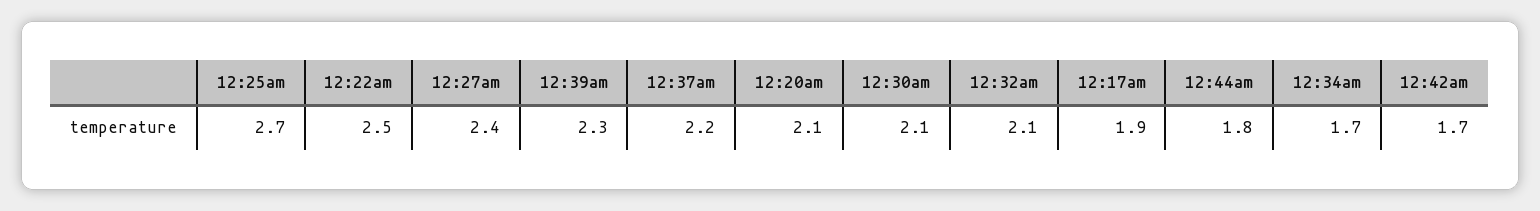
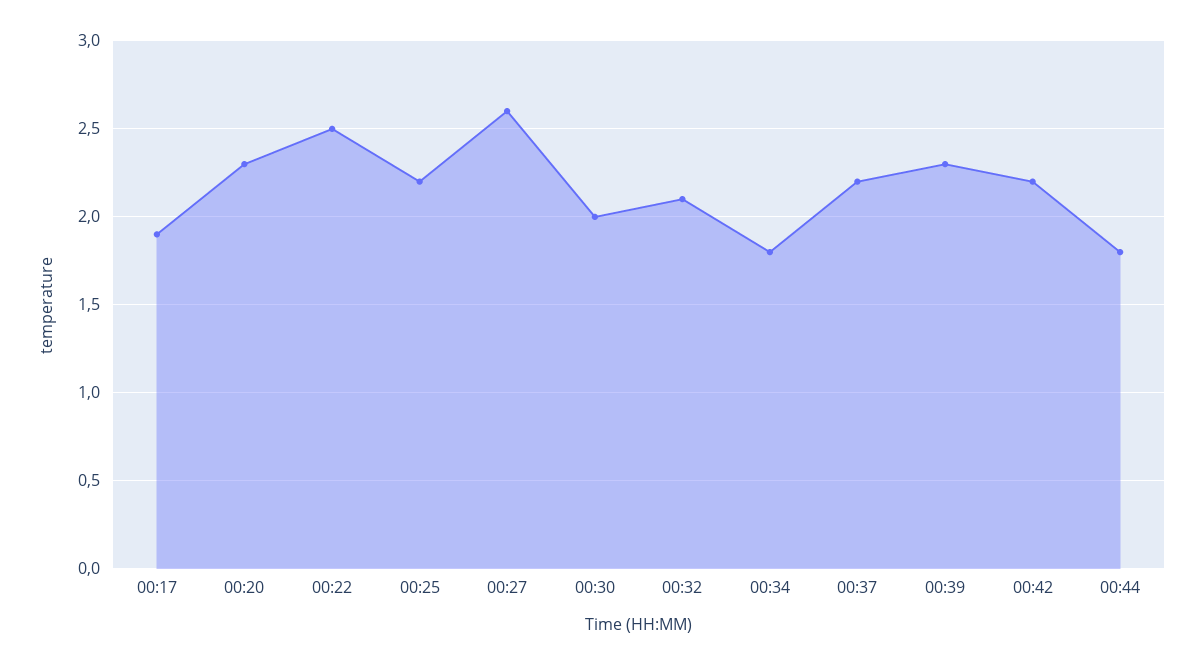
  {
-   "12:25am": 2.7,
+   "12:25am": 2.2,
    "12:22am": 2.5,
-   "12:27am": 2.4,
+   "12:27am": 2.6,
    "12:39am": 2.3,
    "12:37am": 2.2,
-   "12:20am": 2.1,
+   "12:20am": 2.3,
-   "12:30am": 2.1,
+   "12:30am": 2,
    "12:32am": 2.1,
    "12:17am": 1.9,
    "12:44am": 1.8,
-   "12:34am": 1.7,
+   "12:34am": 1.8,
-   "12:42am": 1.7
+   "12:42am": 2.2
  }

